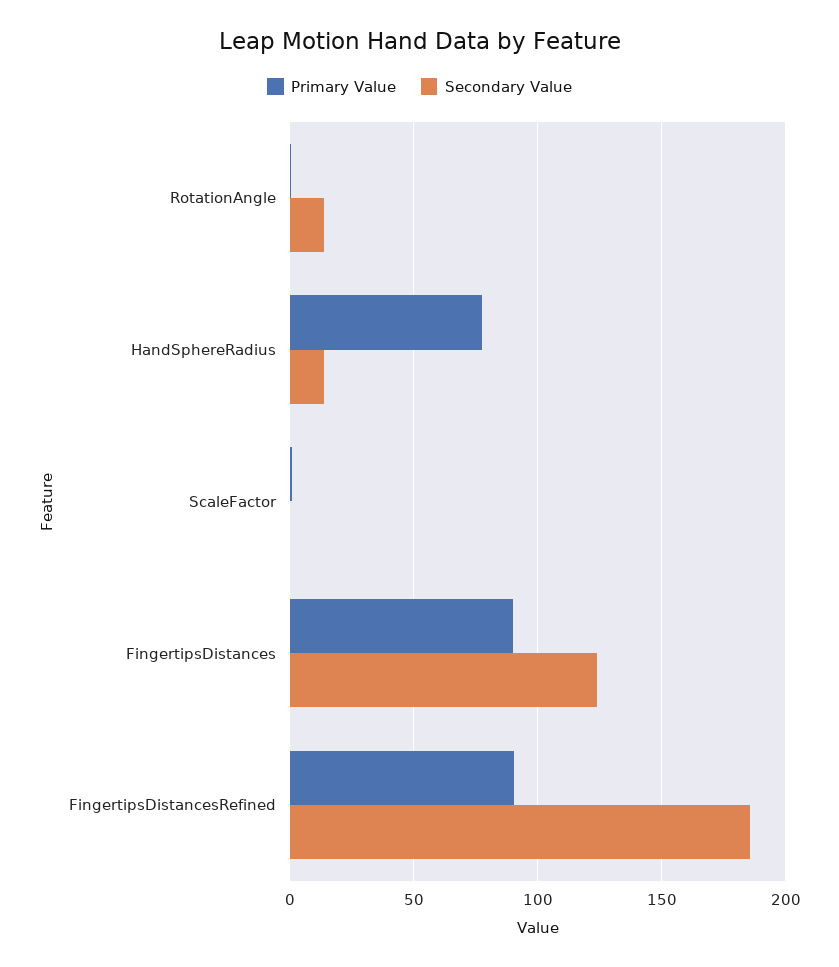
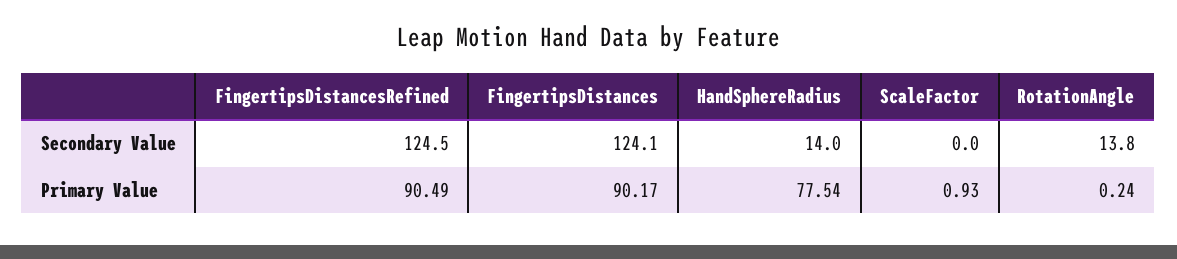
  {
    "Primary Value": {
      "RotationAngle": 0.24,
      "HandSphereRadius": 77.54,
      "ScaleFactor": 0.93,
      "FingertipsDistances": 90.17,
      "FingertipsDistancesRefined": 90.49
    },
    "Secondary Value": {
      "RotationAngle": 13.8,
      "HandSphereRadius": 14,
      "ScaleFactor": 0,
      "FingertipsDistances": 124.1,
-     "FingertipsDistancesRefined": 185
+     "FingertipsDistancesRefined": 124.5
    }
  }

